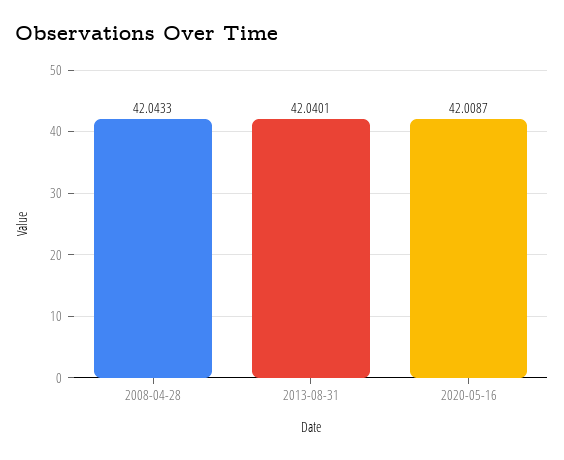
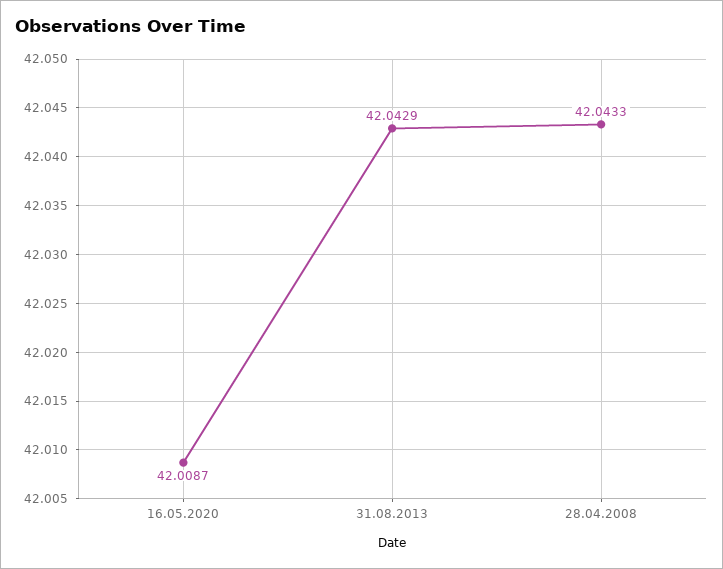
  {
    "2008-04-28": 42.0433,
-   "2013-08-31": 42.0401,
+   "2013-08-31": 42.0429,
    "2020-05-16": 42.0087
  }

